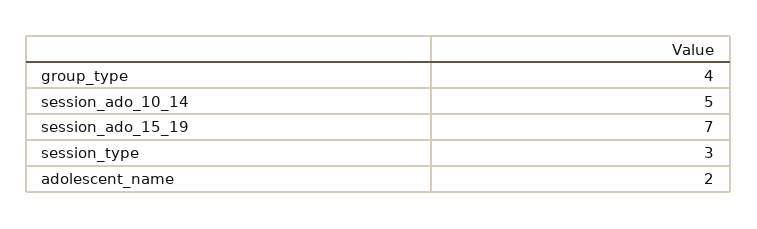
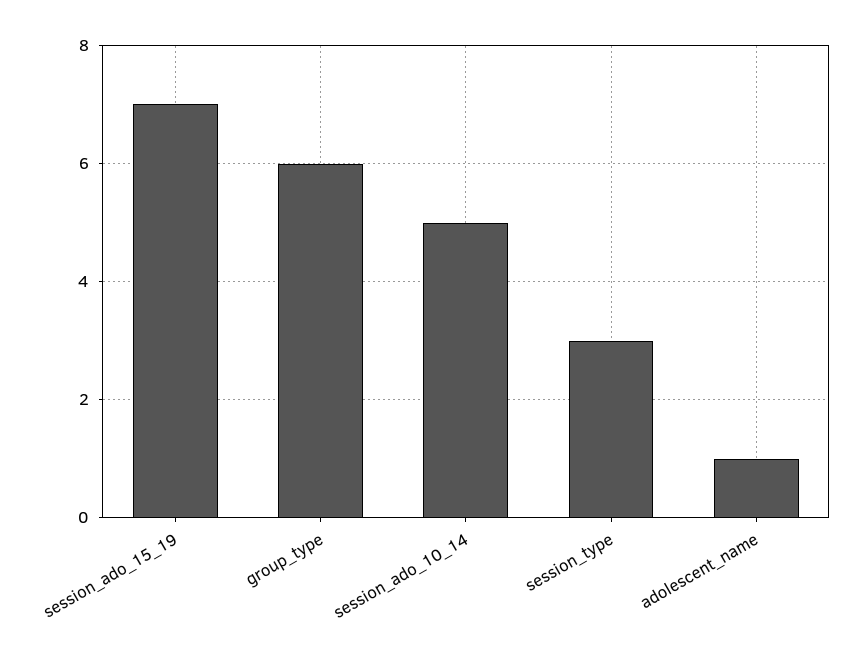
  {
-   "group_type": 4,
+   "group_type": 6,
    "session_ado_10_14": 5,
    "session_ado_15_19": 7,
    "session_type": 3,
-   "adolescent_name": 2
+   "adolescent_name": 1
  }

